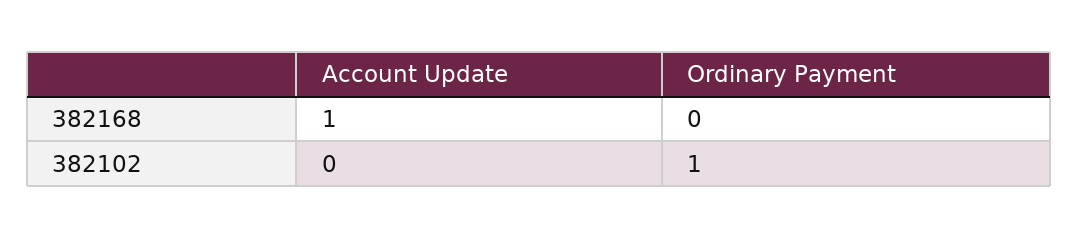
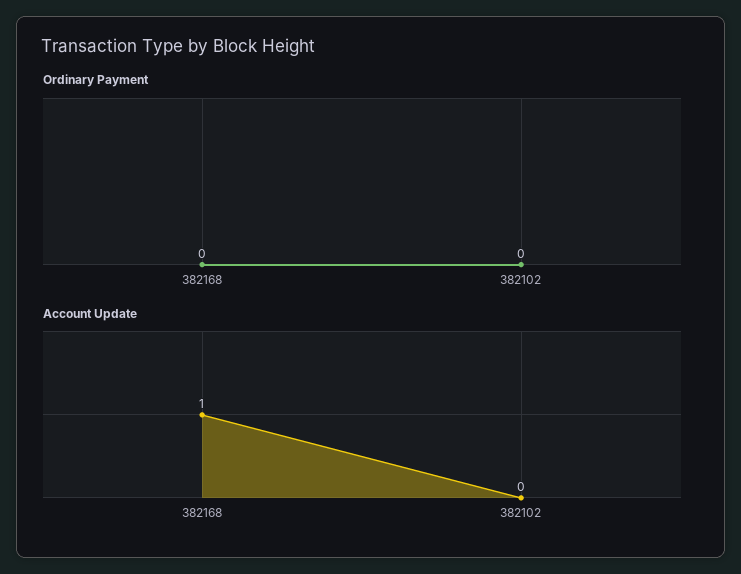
  {
    "Account Update": {
      "382168": 1,
      "382102": 0
    },
    "Ordinary Payment": {
      "382168": 0,
-     "382102": 1
+     "382102": 0
    }
  }

